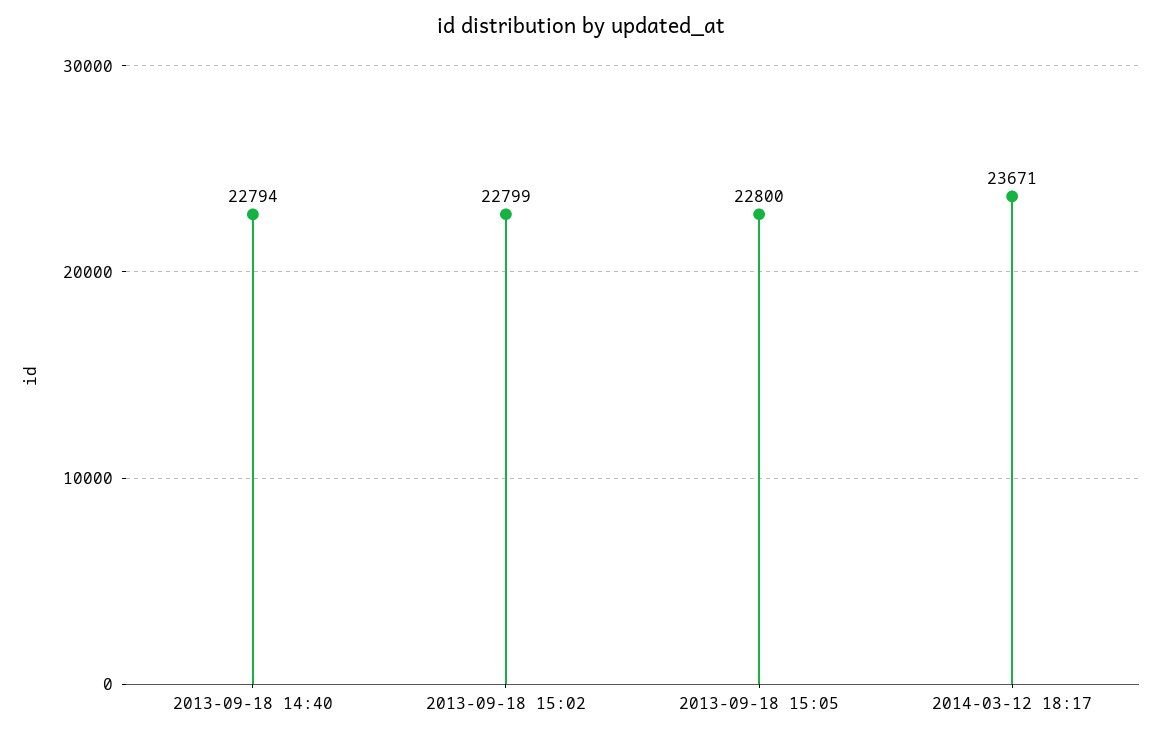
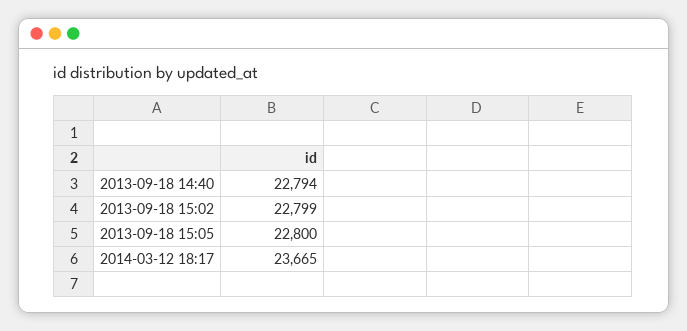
  {
    "2013-09-18 14:40": 22794,
    "2013-09-18 15:02": 22799,
    "2013-09-18 15:05": 22800,
-   "2014-03-12 18:17": 23671
+   "2014-03-12 18:17": 23665
  }

